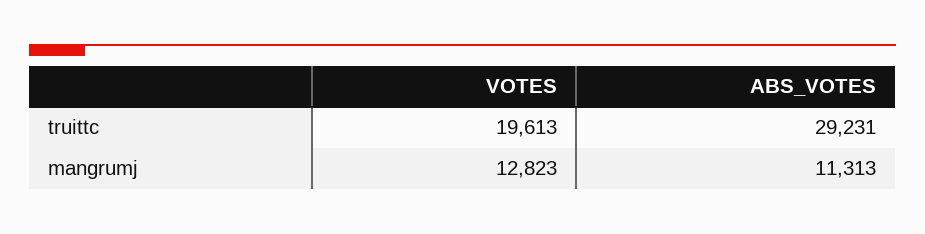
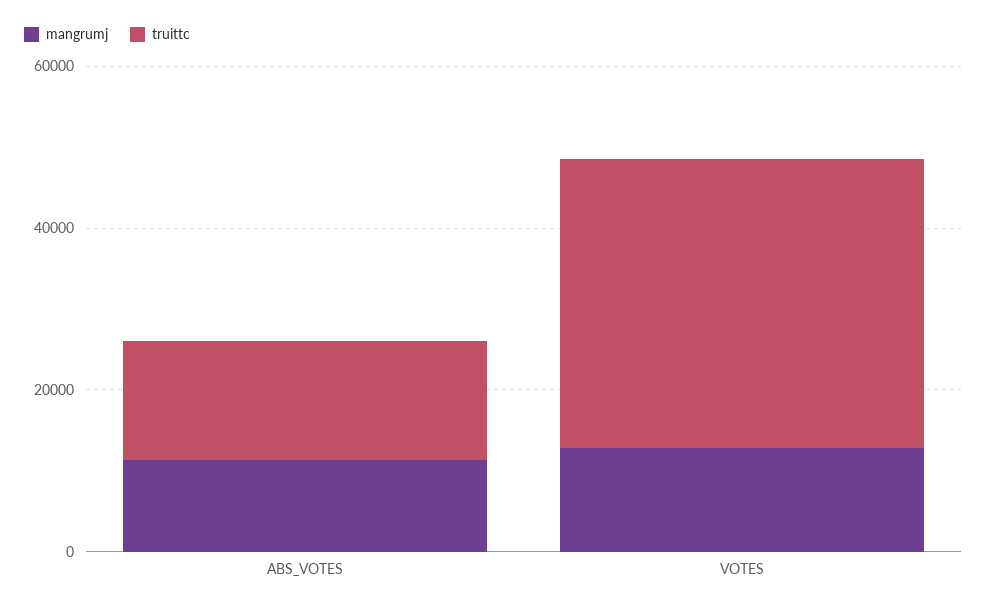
  {
    "truittc": {
-     "VOTES": 19613,
+     "VOTES": 35000,
-     "ABS_VOTES": 29231
+     "ABS_VOTES": 15000
    },
    "mangrumj": {
      "VOTES": 12823,
      "ABS_VOTES": 11313
    }
  }

